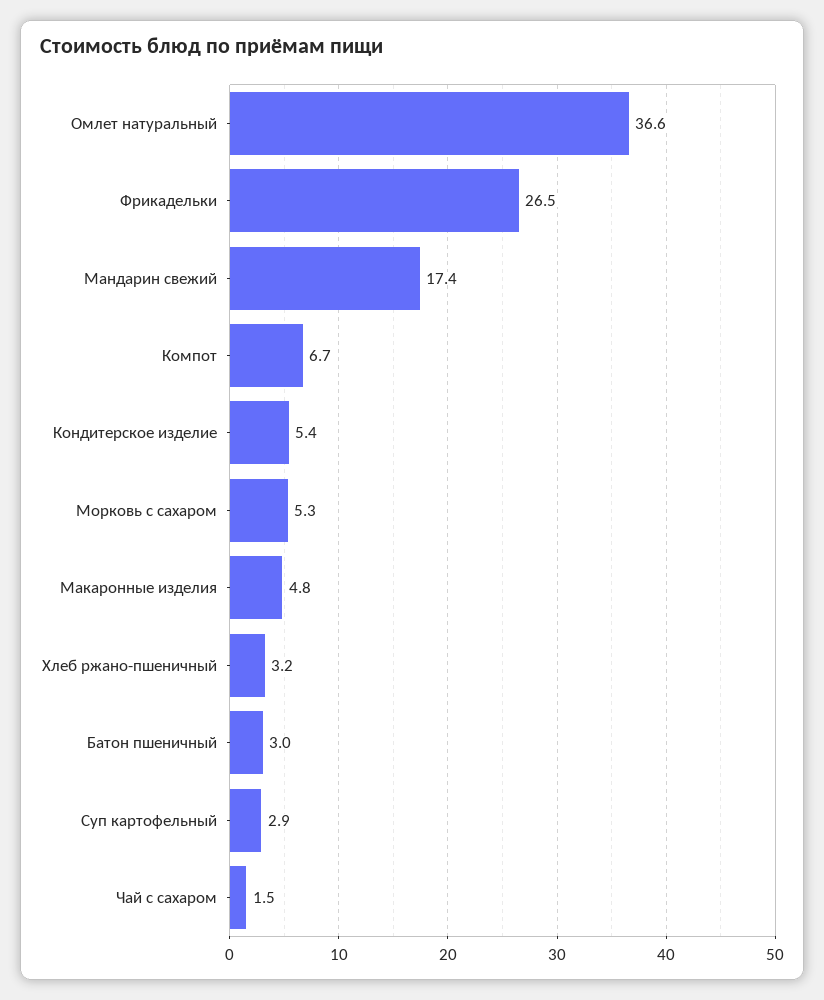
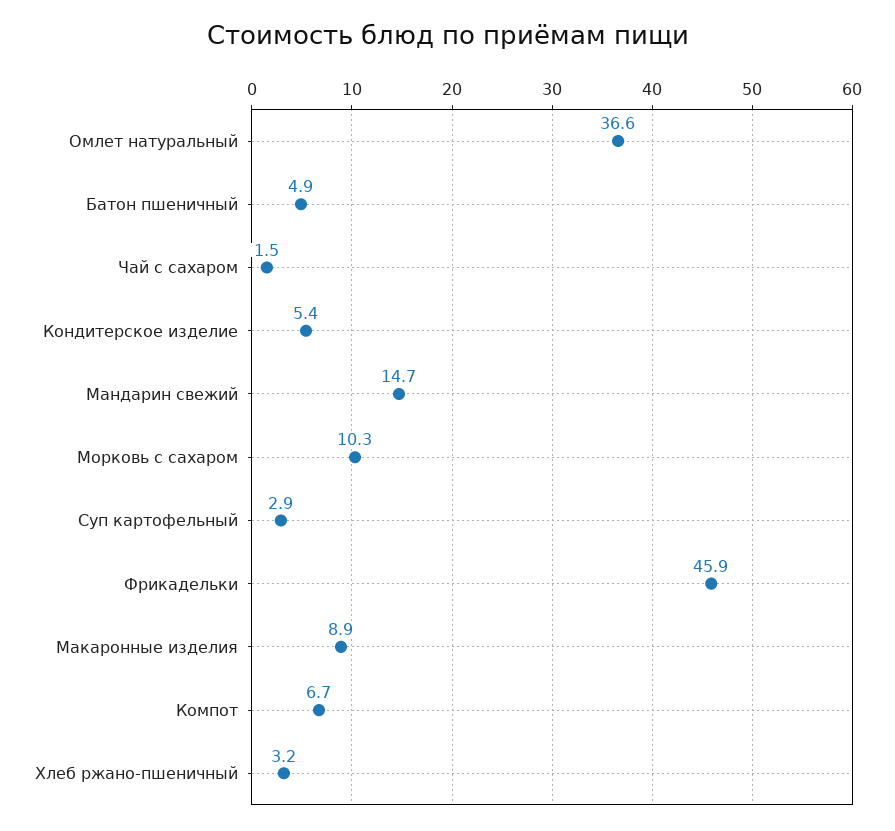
  {
    "Омлет натуральный": 36.6,
-   "Фрикадельки": 26.5,
+   "Фрикадельки": 45.9,
-   "Мандарин свежий": 17.4,
+   "Мандарин свежий": 14.7,
    "Компот": 6.7,
    "Кондитерское изделие": 5.4,
-   "Морковь с сахаром": 5.3,
+   "Морковь с сахаром": 10.3,
-   "Макаронные изделия": 4.8,
+   "Макаронные изделия": 8.9,
    "Хлеб ржано-пшеничный": 3.2,
-   "Батон пшеничный": 3,
+   "Батон пшеничный": 4.9,
    "Суп картофельный": 2.9,
    "Чай с сахаром": 1.5
  }

